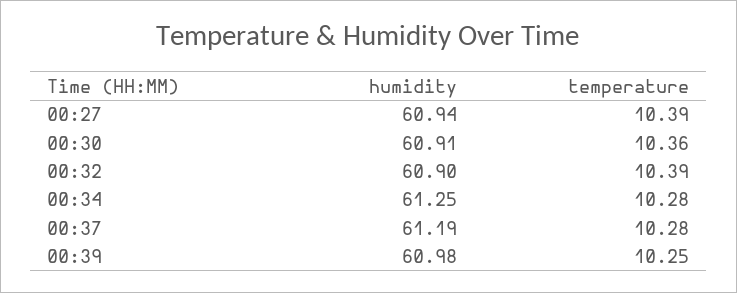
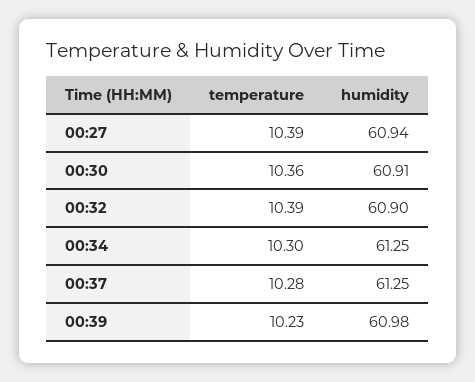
  {
    "humidity": {
      "00:27": 60.94,
      "00:30": 60.91,
      "00:32": 60.9,
      "00:34": 61.25,
-     "00:37": 61.19,
+     "00:37": 61.25,
      "00:39": 60.98
    },
    "temperature": {
      "00:27": 10.39,
      "00:30": 10.36,
      "00:32": 10.39,
-     "00:34": 10.28,
+     "00:34": 10.3,
      "00:37": 10.28,
-     "00:39": 10.25
+     "00:39": 10.23
    }
  }

